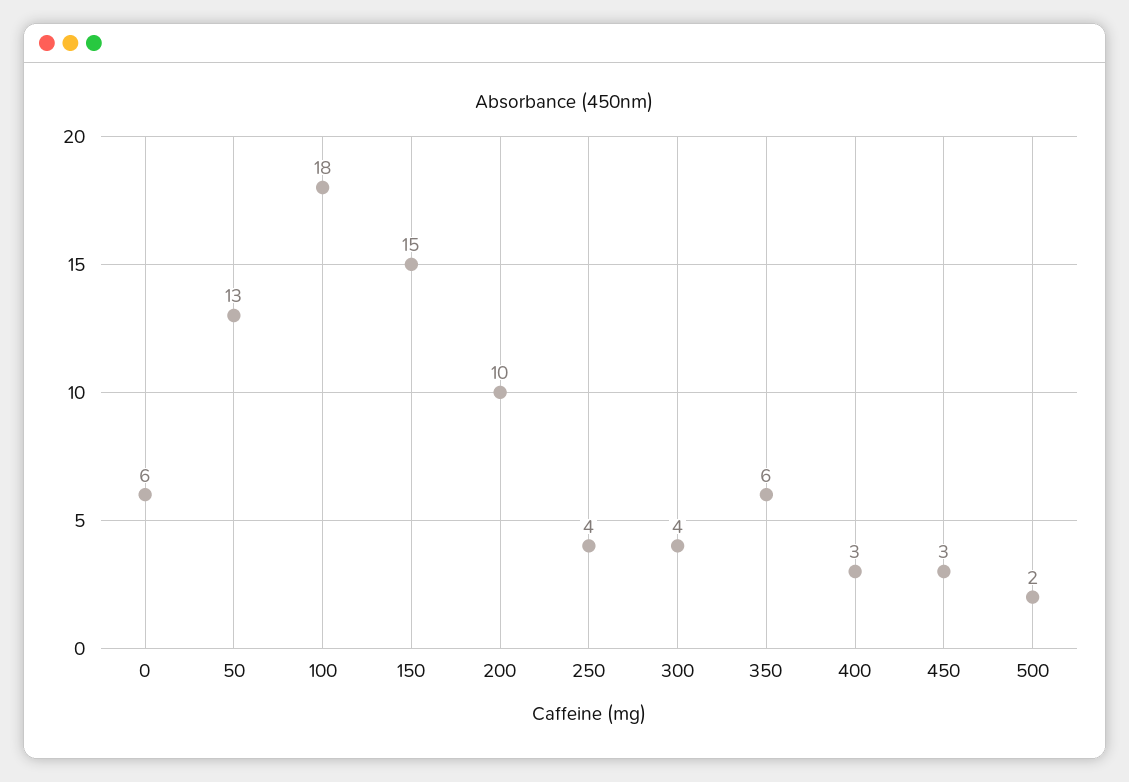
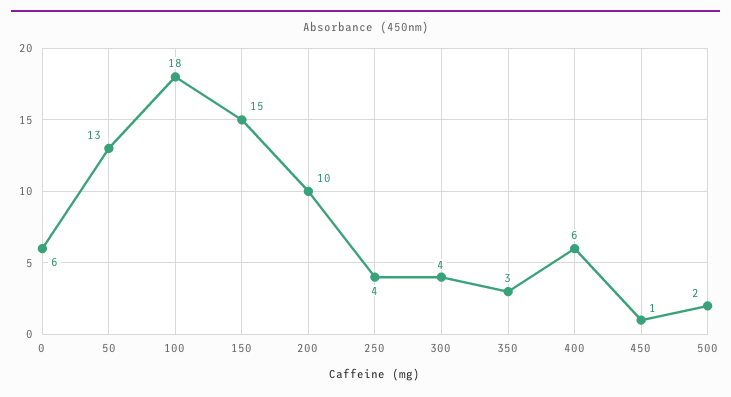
  {
    "0": 6,
    "50": 13,
    "100": 18,
    "150": 15,
    "200": 10,
    "250": 4,
    "300": 4,
-   "350": 6,
+   "350": 3,
-   "400": 3,
+   "400": 6,
-   "450": 3,
+   "450": 1,
    "500": 2
  }

